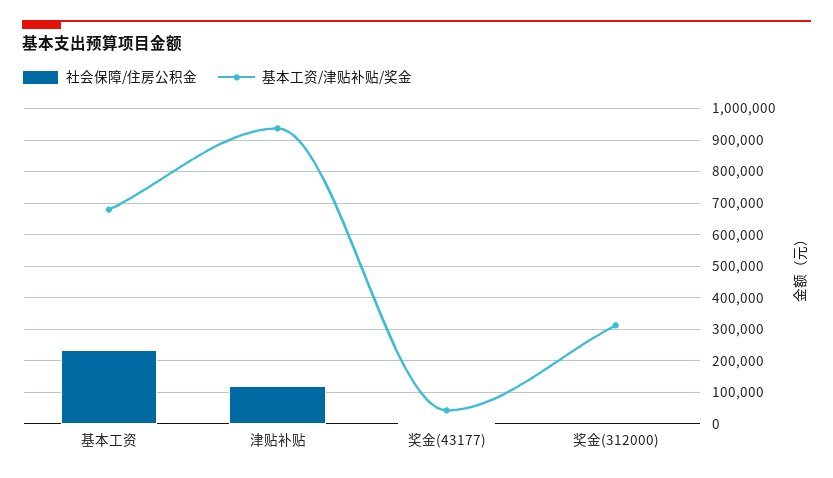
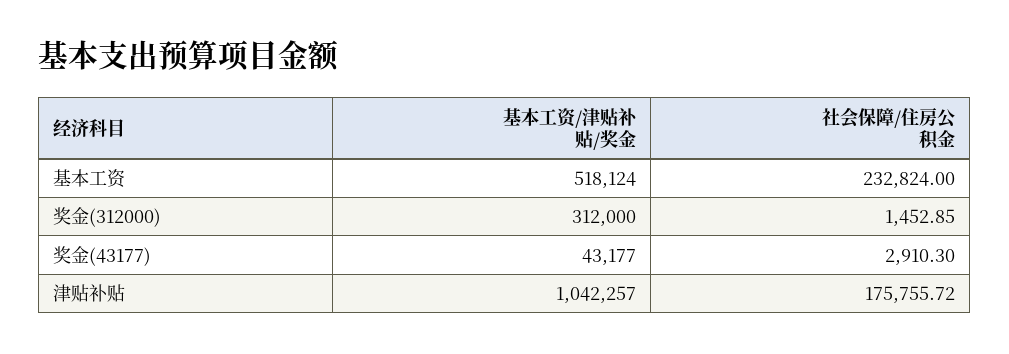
  {
    "社会保障/住房公积金": {
      "基本工资": 232824,
-     "津贴补贴": 120000,
+     "津贴补贴": 175755.72,
      "奖金(43177)": 2910.3,
      "奖金(312000)": 1452.85
    },
    "基本工资/津贴补贴/奖金": {
-     "基本工资": 680000,
+     "基本工资": 518124,
-     "津贴补贴": 940000,
+     "津贴补贴": 1042257,
      "奖金(43177)": 43177,
      "奖金(312000)": 312000
    }
  }

